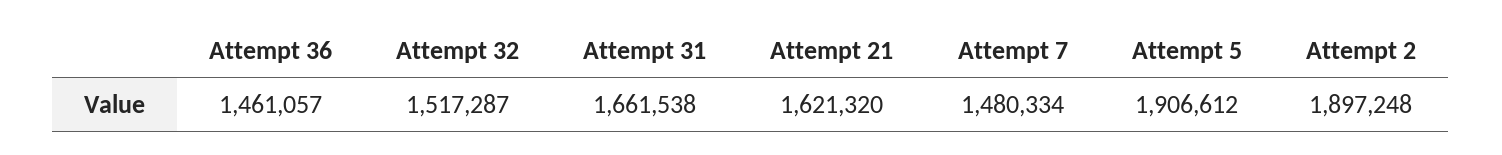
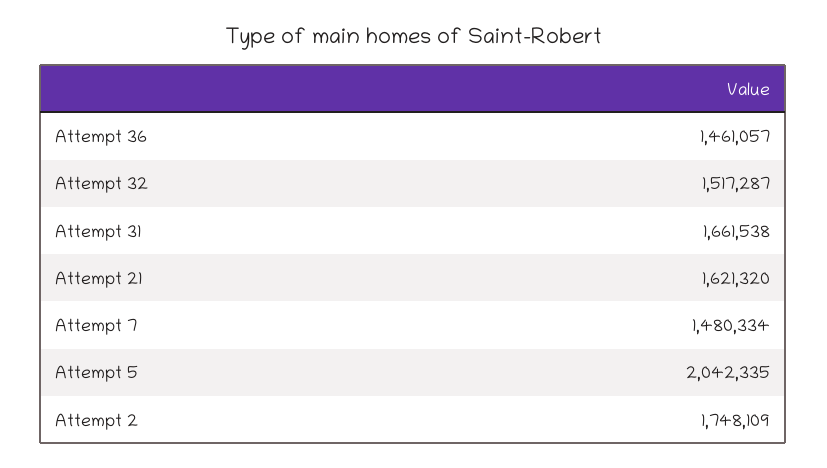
  {
    "Attempt 36": 1461057,
    "Attempt 32": 1517287,
    "Attempt 31": 1661538,
    "Attempt 21": 1621320,
    "Attempt 7": 1480334,
-   "Attempt 5": 1906612,
+   "Attempt 5": 2042335,
-   "Attempt 2": 1897248
+   "Attempt 2": 1748109
  }

